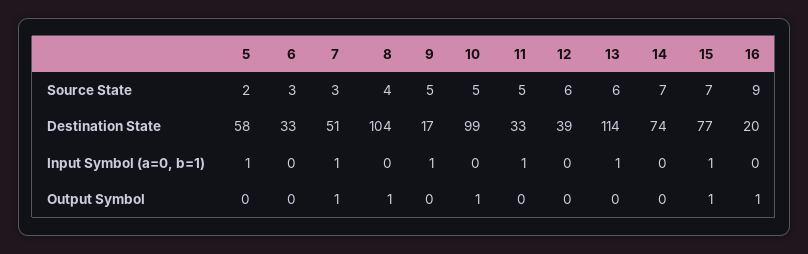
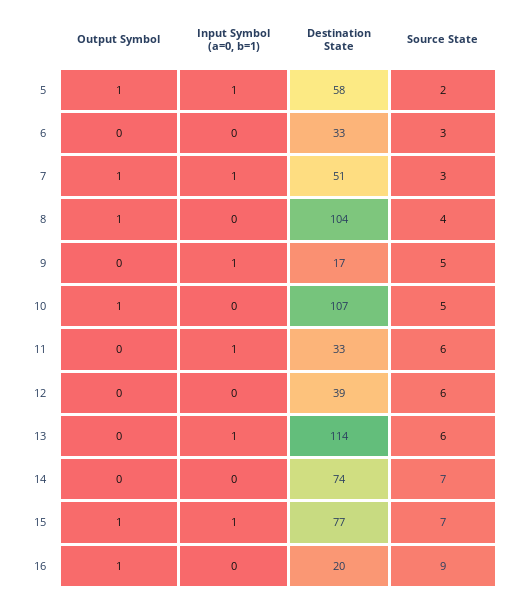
  {
    "5": {
      "Source State": 2,
      "Destination State": 58,
      "Input Symbol (a=0, b=1)": 1,
-     "Output Symbol": 0
+     "Output Symbol": 1
    },
    "6": {
      "Source State": 3,
      "Destination State": 33,
      "Input Symbol (a=0, b=1)": 0,
      "Output Symbol": 0
    },
    "7": {
      "Source State": 3,
      "Destination State": 51,
      "Input Symbol (a=0, b=1)": 1,
      "Output Symbol": 1
    },
    "8": {
      "Source State": 4,
      "Destination State": 104,
      "Input Symbol (a=0, b=1)": 0,
      "Output Symbol": 1
    },
    "9": {
      "Source State": 5,
      "Destination State": 17,
      "Input Symbol (a=0, b=1)": 1,
      "Output Symbol": 0
    },
    "10": {
      "Source State": 5,
-     "Destination State": 99,
+     "Destination State": 107,
      "Input Symbol (a=0, b=1)": 0,
      "Output Symbol": 1
    },
    "11": {
-     "Source State": 5,
+     "Source State": 6,
      "Destination State": 33,
      "Input Symbol (a=0, b=1)": 1,
      "Output Symbol": 0
    },
    "12": {
      "Source State": 6,
      "Destination State": 39,
      "Input Symbol (a=0, b=1)": 0,
      "Output Symbol": 0
    },
    "13": {
      "Source State": 6,
      "Destination State": 114,
      "Input Symbol (a=0, b=1)": 1,
      "Output Symbol": 0
    },
    "14": {
      "Source State": 7,
      "Destination State": 74,
      "Input Symbol (a=0, b=1)": 0,
      "Output Symbol": 0
    },
    "15": {
      "Source State": 7,
      "Destination State": 77,
      "Input Symbol (a=0, b=1)": 1,
      "Output Symbol": 1
    },
    "16": {
      "Source State": 9,
      "Destination State": 20,
      "Input Symbol (a=0, b=1)": 0,
      "Output Symbol": 1
    }
  }

